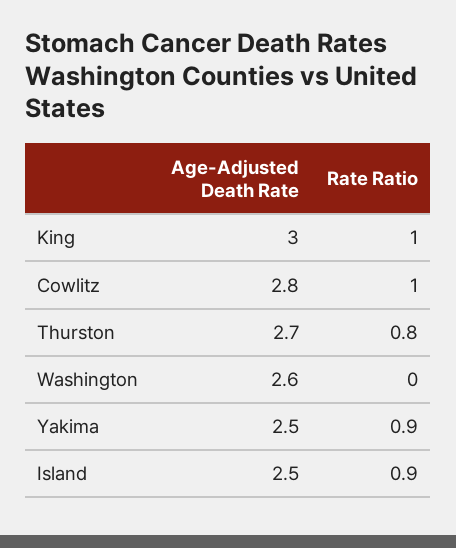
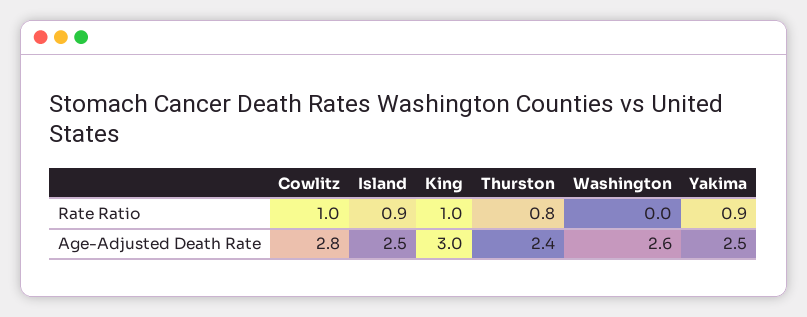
  {
    "Age-Adjusted Death Rate": {
      "King": 3,
      "Cowlitz": 2.8,
-     "Thurston": 2.7,
+     "Thurston": 2.4,
      "Washington": 2.6,
      "Yakima": 2.5,
      "Island": 2.5
    },
    "Rate Ratio": {
      "King": 1,
      "Cowlitz": 1,
      "Thurston": 0.8,
      "Washington": 0,
      "Yakima": 0.9,
      "Island": 0.9
    }
  }

